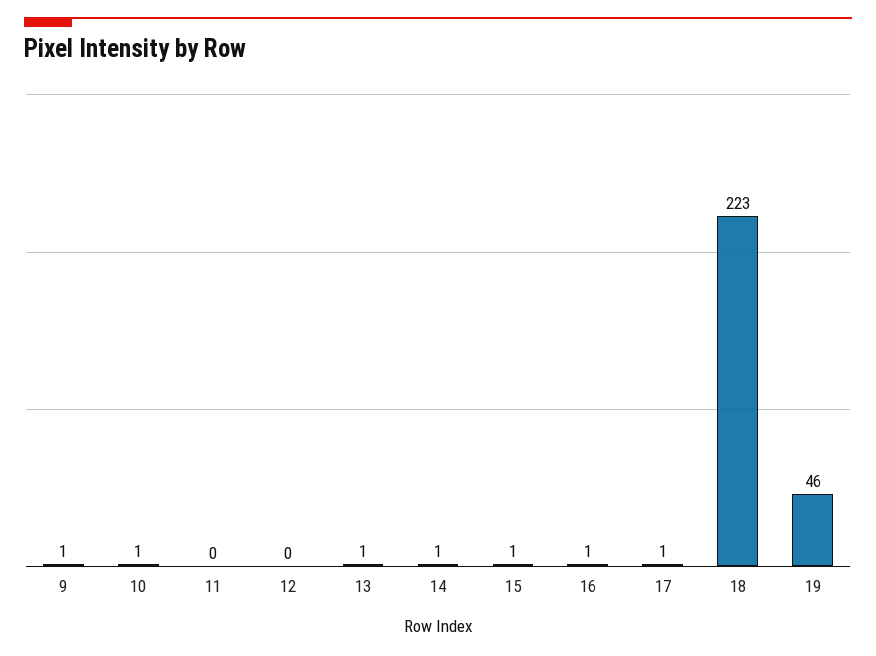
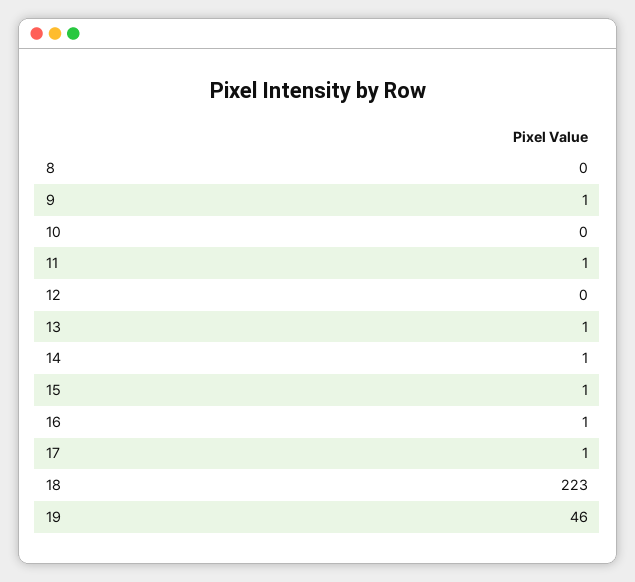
  {
    "9": 1,
-   "10": 1,
+   "10": 0,
-   "11": 0,
+   "11": 1,
    "12": 0,
    "13": 1,
    "14": 1,
    "15": 1,
    "16": 1,
    "17": 1,
    "18": 223,
-   "19": 46
+   "19": 46,
+   "8": 0
  }

